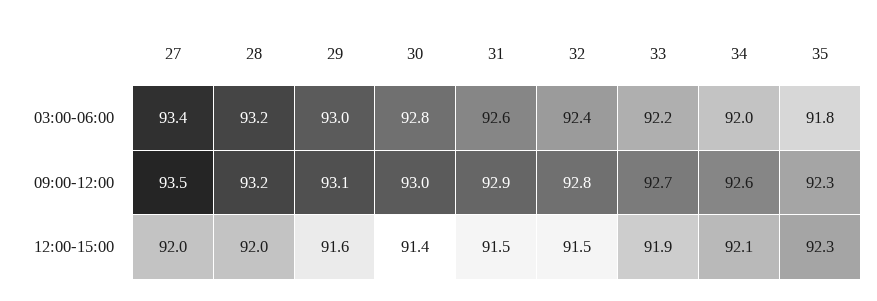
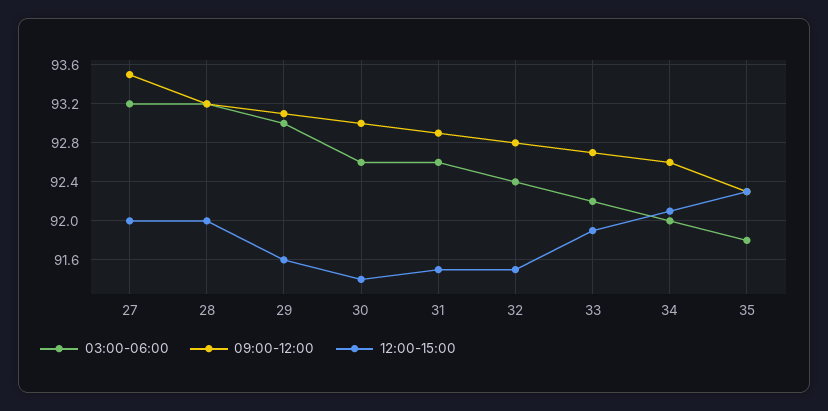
  {
    "03:00-06:00": {
-     "27": 93.4,
+     "27": 93.2,
      "28": 93.2,
      "29": 93,
-     "30": 92.8,
+     "30": 92.6,
      "31": 92.6,
      "32": 92.4,
      "33": 92.2,
      "34": 92,
      "35": 91.8
    },
    "09:00-12:00": {
      "27": 93.5,
      "28": 93.2,
      "29": 93.1,
      "30": 93,
      "31": 92.9,
      "32": 92.8,
      "33": 92.7,
      "34": 92.6,
      "35": 92.3
    },
    "12:00-15:00": {
      "27": 92,
      "28": 92,
      "29": 91.6,
      "30": 91.4,
      "31": 91.5,
      "32": 91.5,
      "33": 91.9,
      "34": 92.1,
      "35": 92.3
    }
  }

